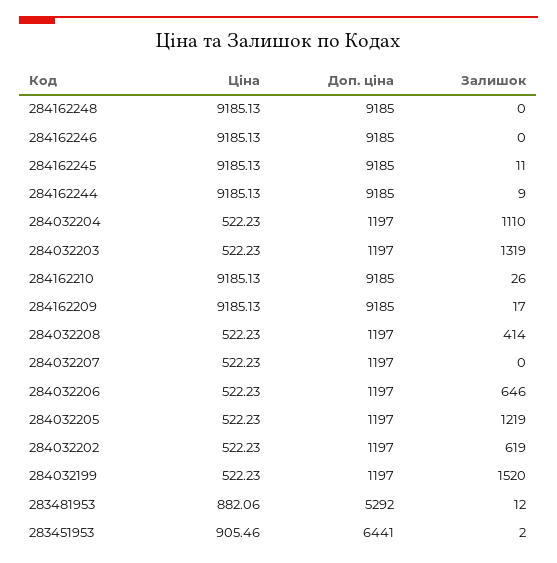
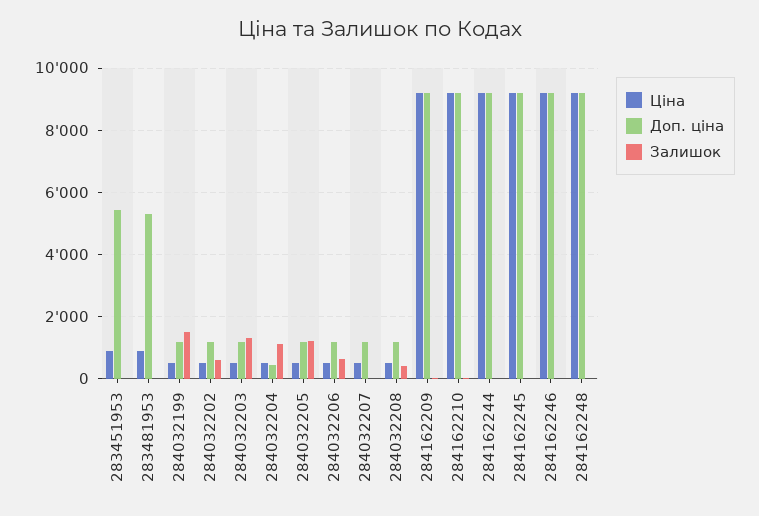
  {
    "Ціна": {
      "284162248": 9185.13,
      "284162246": 9185.13,
      "284162245": 9185.13,
      "284162244": 9185.13,
      "284032204": 522.23,
      "284032203": 522.23,
      "284162210": 9185.13,
      "284162209": 9185.13,
      "284032208": 522.23,
      "284032207": 522.23,
      "284032206": 522.23,
      "284032205": 522.23,
      "284032202": 522.23,
      "284032199": 522.23,
      "283481953": 882.06,
      "283451953": 905.46
    },
    "Доп. ціна": {
      "284162248": 9185,
      "284162246": 9185,
      "284162245": 9185,
      "284162244": 9185,
-     "284032204": 1197,
+     "284032204": 400,
      "284032203": 1197,
      "284162210": 9185,
      "284162209": 9185,
      "284032208": 1197,
      "284032207": 1197,
      "284032206": 1197,
      "284032205": 1197,
      "284032202": 1197,
      "284032199": 1197,
      "283481953": 5292,
-     "283451953": 6441
+     "283451953": 5400
    },
    "Залишок": {
      "284162248": 0,
      "284162246": 0,
      "284162245": 11,
      "284162244": 9,
      "284032204": 1110,
      "284032203": 1319,
      "284162210": 26,
      "284162209": 17,
      "284032208": 414,
      "284032207": 0,
      "284032206": 646,
      "284032205": 1219,
      "284032202": 619,
      "284032199": 1520,
      "283481953": 12,
      "283451953": 2
    }
  }

